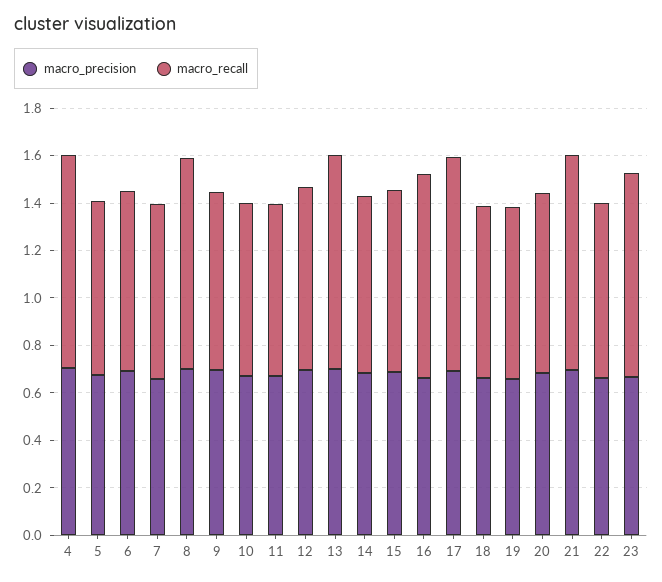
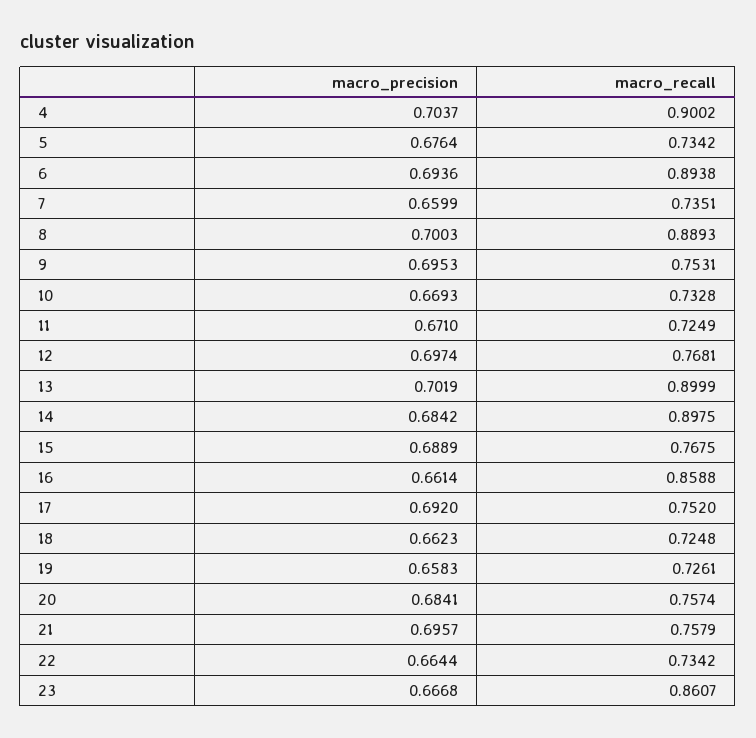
  {
    "macro_precision": {
      "4": 0.7037,
      "5": 0.6764,
      "6": 0.6936,
      "7": 0.6599,
      "8": 0.7003,
      "9": 0.6953,
      "10": 0.6693,
      "11": 0.671,
      "12": 0.6974,
      "13": 0.7019,
      "14": 0.6842,
      "15": 0.6889,
      "16": 0.6614,
      "17": 0.692,
      "18": 0.6623,
      "19": 0.6583,
      "20": 0.6841,
      "21": 0.6957,
      "22": 0.6644,
      "23": 0.6668
    },
    "macro_recall": {
      "4": 0.9002,
      "5": 0.7342,
-     "6": 0.75,
+     "6": 0.8938,
      "7": 0.7351,
      "8": 0.8893,
      "9": 0.7531,
      "10": 0.7328,
      "11": 0.7249,
      "12": 0.7681,
      "13": 0.8999,
-     "14": 0.75,
+     "14": 0.8975,
      "15": 0.7675,
      "16": 0.8588,
-     "17": 0.9,
+     "17": 0.752,
      "18": 0.7248,
      "19": 0.7261,
      "20": 0.7574,
-     "21": 0.9,
+     "21": 0.7579,
      "22": 0.7342,
      "23": 0.8607
    }
  }

